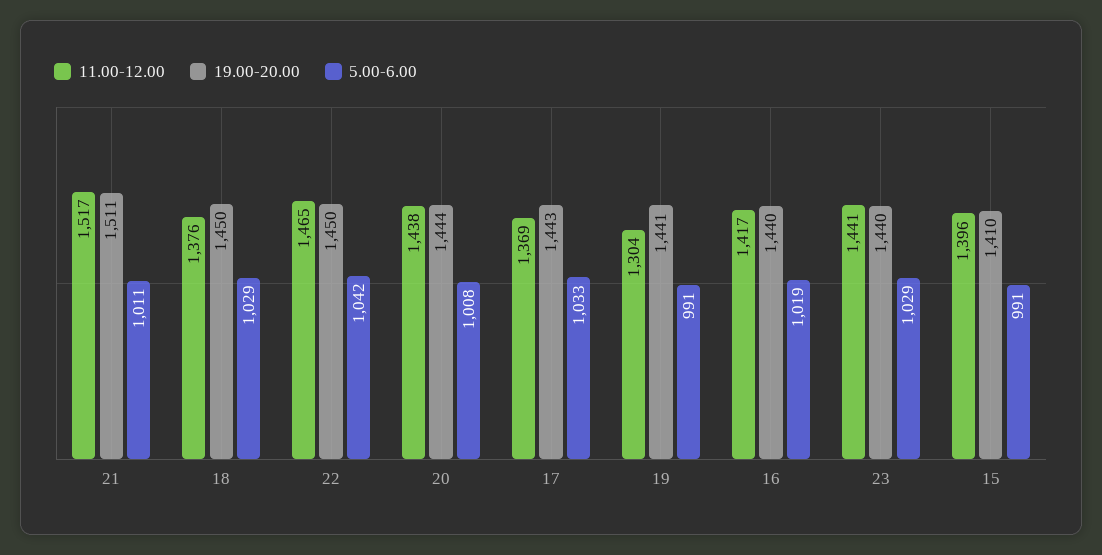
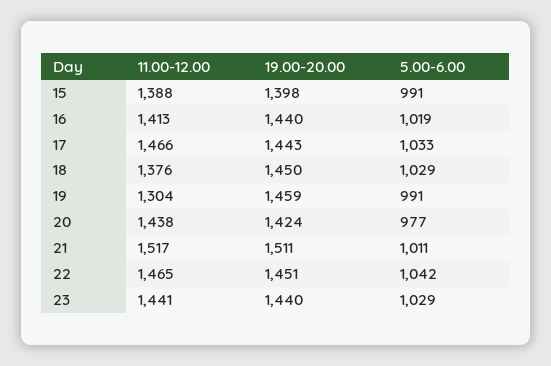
  {
    "11.00-12.00": {
      "21": 1517,
      "18": 1376,
      "22": 1465,
      "20": 1438,
-     "17": 1369,
+     "17": 1466,
      "19": 1304,
-     "16": 1417,
+     "16": 1413,
      "23": 1441,
-     "15": 1396
+     "15": 1388
    },
    "19.00-20.00": {
      "21": 1511,
      "18": 1450,
-     "22": 1450,
+     "22": 1451,
-     "20": 1444,
+     "20": 1424,
      "17": 1443,
-     "19": 1441,
+     "19": 1459,
      "16": 1440,
      "23": 1440,
-     "15": 1410
+     "15": 1398
    },
    "5.00-6.00": {
      "21": 1011,
      "18": 1029,
      "22": 1042,
-     "20": 1008,
+     "20": 977,
      "17": 1033,
      "19": 991,
      "16": 1019,
      "23": 1029,
      "15": 991
    }
  }

